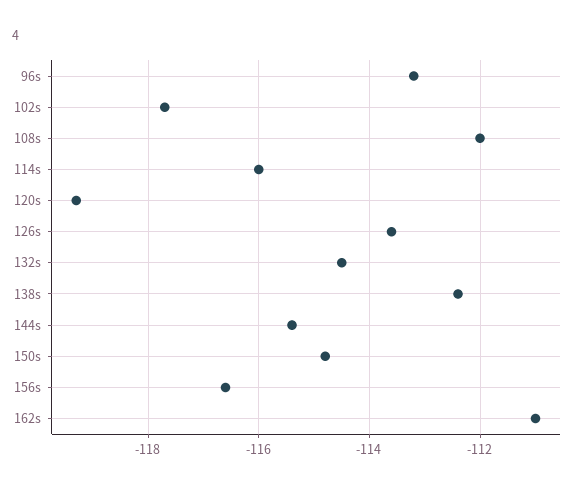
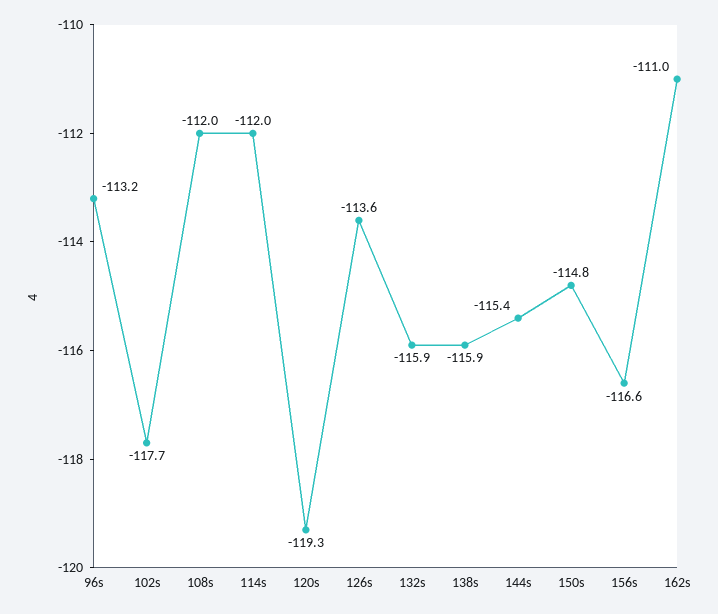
  {
    "96s": -113.2,
    "102s": -117.7,
    "108s": -112,
-   "114s": -116,
+   "114s": -112,
    "120s": -119.3,
    "126s": -113.6,
-   "132s": -114.5,
+   "132s": -115.9,
-   "138s": -112.5,
+   "138s": -115.9,
    "144s": -115.4,
    "150s": -114.8,
    "156s": -116.6,
    "162s": -111
  }

